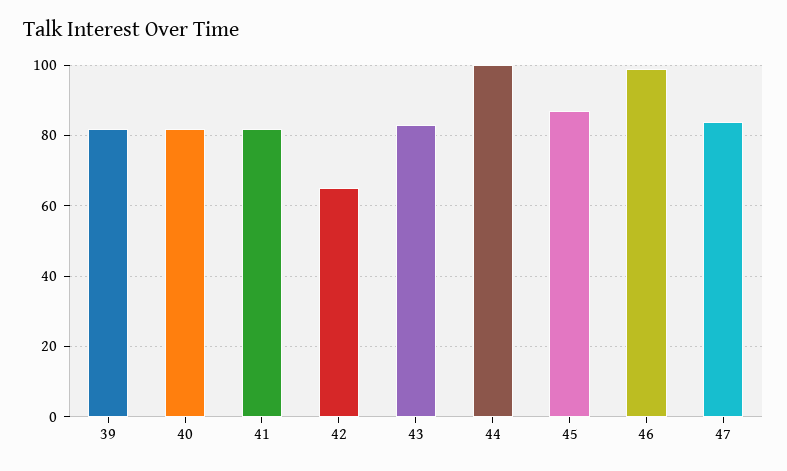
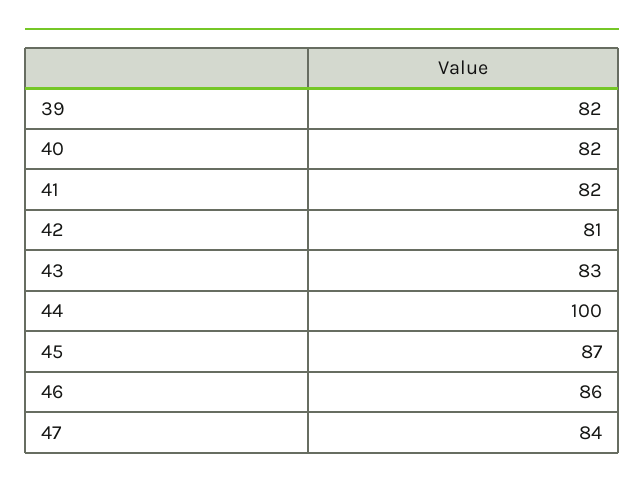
  {
    "39": 82,
    "40": 82,
    "41": 82,
-   "42": 65,
+   "42": 81,
    "43": 83,
    "44": 100,
    "45": 87,
-   "46": 100,
+   "46": 86,
    "47": 84
  }

